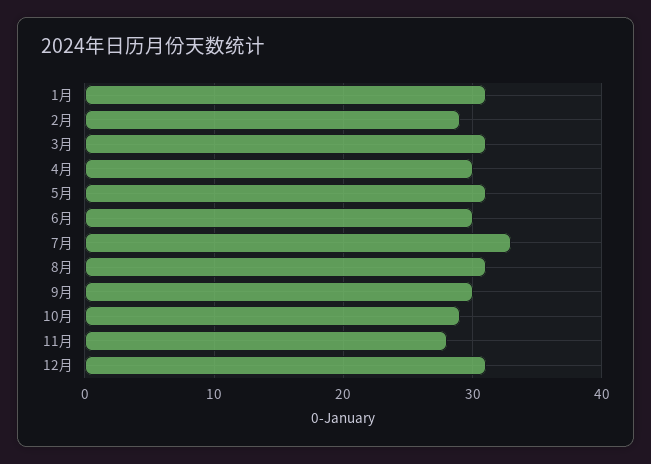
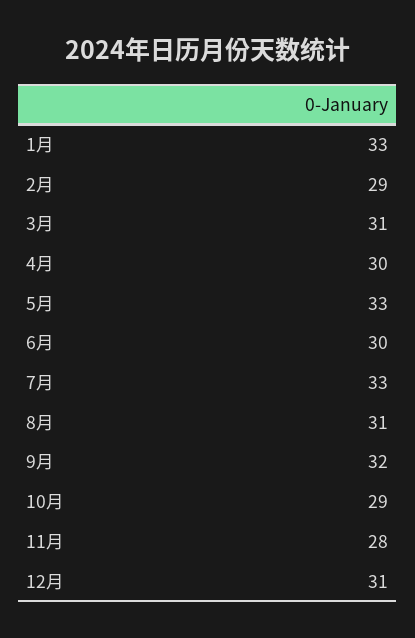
  {
-   "1月": 31,
+   "1月": 33,
    "2月": 29,
    "3月": 31,
    "4月": 30,
-   "5月": 31,
+   "5月": 33,
    "6月": 30,
    "7月": 33,
    "8月": 31,
-   "9月": 30,
+   "9月": 32,
    "10月": 29,
    "11月": 28,
    "12月": 31
  }

